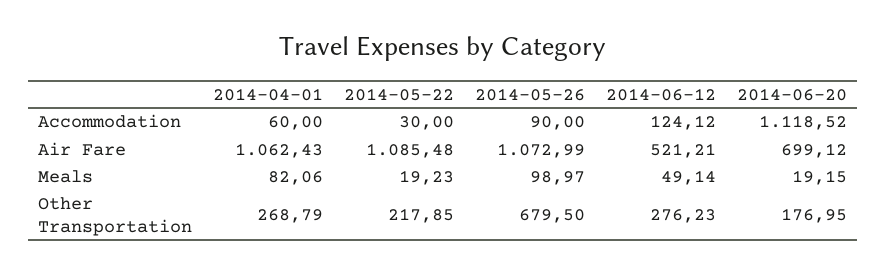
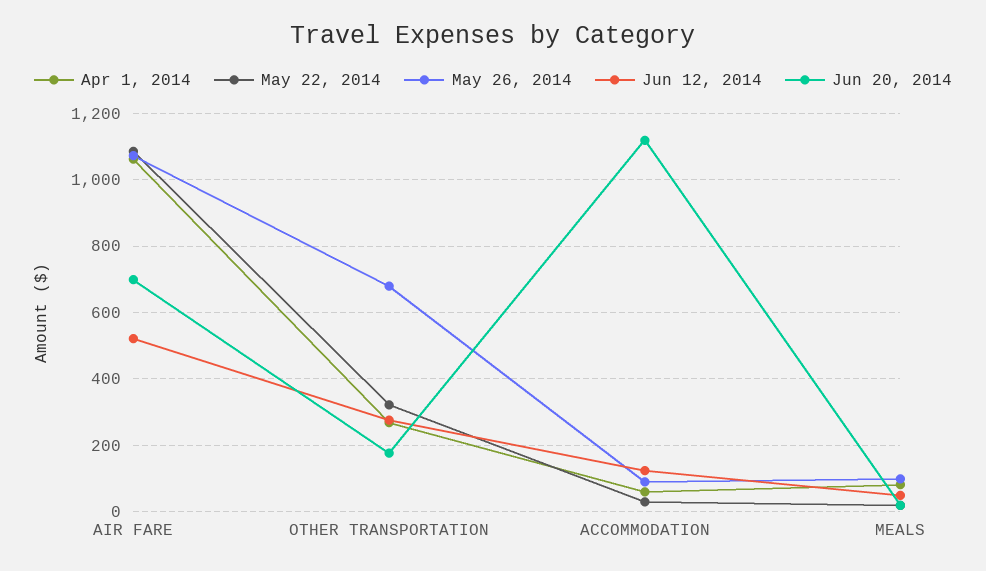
  {
    "2014-04-01": {
      "Accommodation": 60,
      "Air Fare": 1062.43,
      "Meals": 82.06,
      "Other Transportation": 268.79
    },
    "2014-05-22": {
      "Accommodation": 30,
      "Air Fare": 1085.48,
      "Meals": 19.23,
-     "Other Transportation": 217.85
+     "Other Transportation": 320
    },
    "2014-05-26": {
      "Accommodation": 90,
      "Air Fare": 1072.99,
      "Meals": 98.97,
      "Other Transportation": 679.5
    },
    "2014-06-12": {
      "Accommodation": 124.12,
      "Air Fare": 521.21,
      "Meals": 49.14,
      "Other Transportation": 276.23
    },
    "2014-06-20": {
      "Accommodation": 1118.52,
      "Air Fare": 699.12,
      "Meals": 19.15,
      "Other Transportation": 176.95
    }
  }

